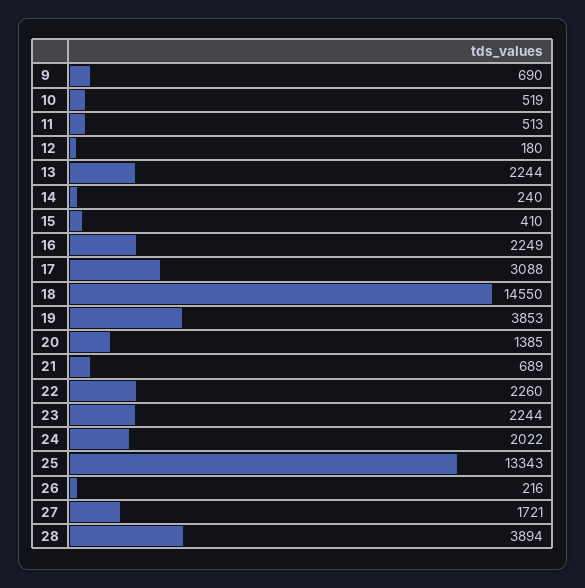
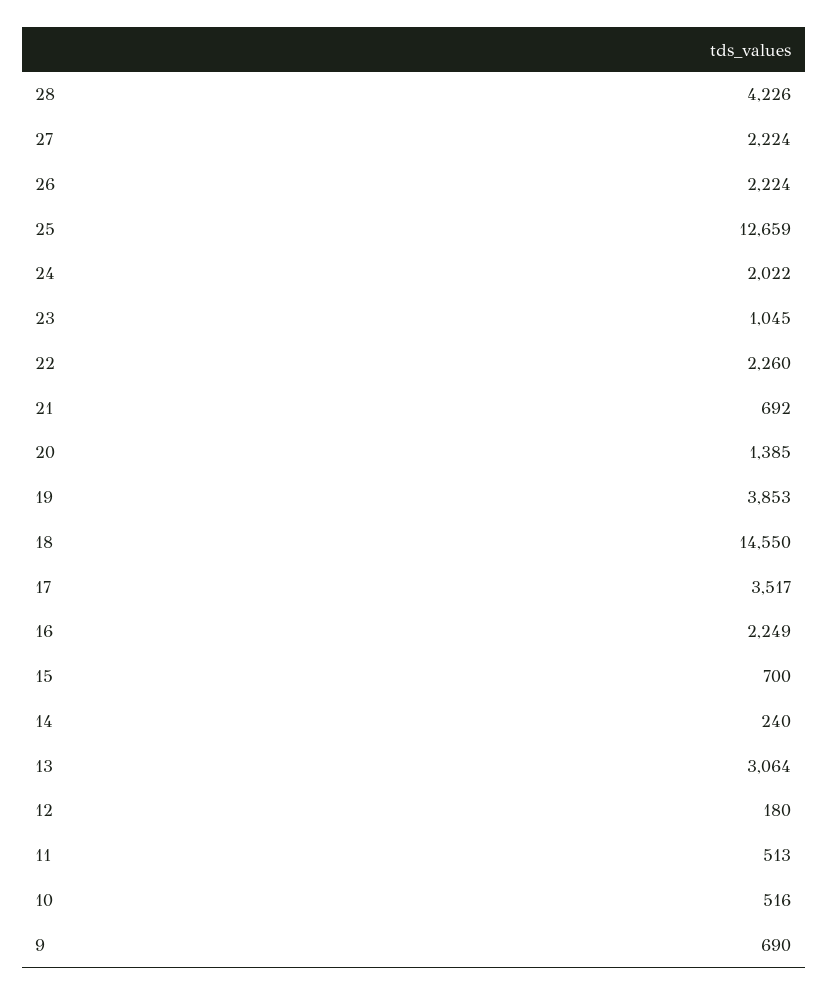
  {
    "9": 690,
-   "10": 519,
+   "10": 516,
    "11": 513,
    "12": 180,
-   "13": 2244,
+   "13": 3064,
    "14": 240,
-   "15": 410,
+   "15": 700,
    "16": 2249,
-   "17": 3088,
+   "17": 3517,
    "18": 14550,
    "19": 3853,
    "20": 1385,
-   "21": 689,
+   "21": 692,
    "22": 2260,
-   "23": 2244,
+   "23": 1045,
    "24": 2022,
-   "25": 13343,
+   "25": 12659,
-   "26": 216,
+   "26": 2224,
-   "27": 1721,
+   "27": 2224,
-   "28": 3894
+   "28": 4226
  }

